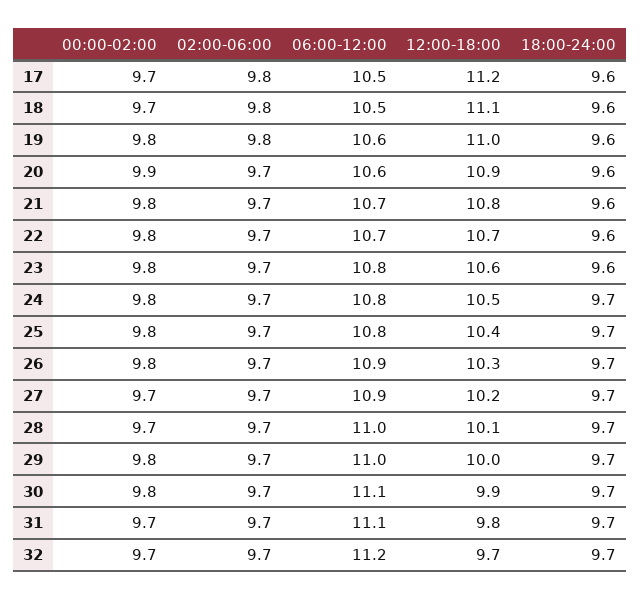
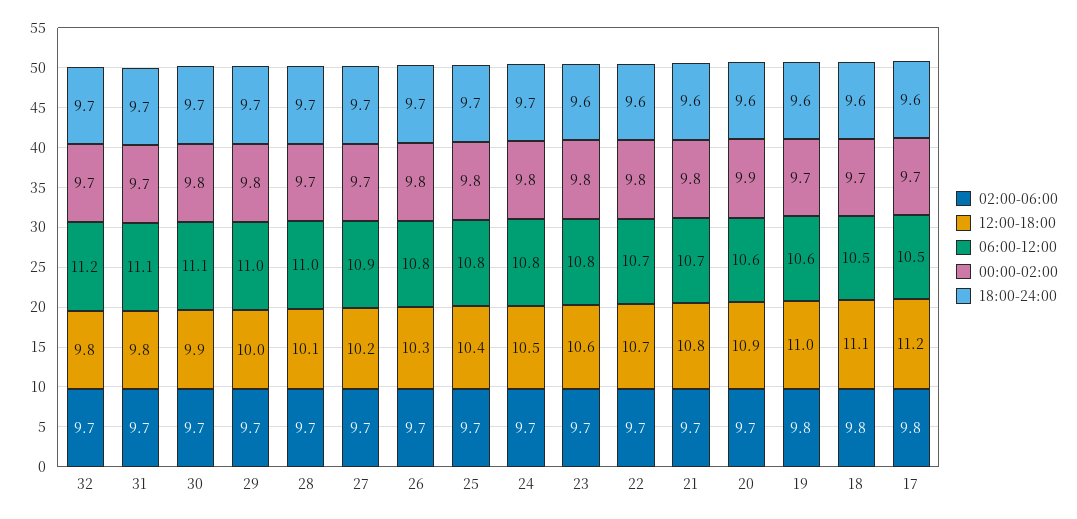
  {
    "00:00-02:00": {
      "17": 9.7,
      "18": 9.7,
-     "19": 9.8,
+     "19": 9.7,
      "20": 9.9,
      "21": 9.8,
      "22": 9.8,
      "23": 9.8,
      "24": 9.8,
      "25": 9.8,
      "26": 9.8,
      "27": 9.7,
      "28": 9.7,
      "29": 9.8,
      "30": 9.8,
      "31": 9.7,
      "32": 9.7
    },
    "02:00-06:00": {
      "17": 9.8,
      "18": 9.8,
      "19": 9.8,
      "20": 9.7,
      "21": 9.7,
      "22": 9.7,
      "23": 9.7,
      "24": 9.7,
      "25": 9.7,
      "26": 9.7,
      "27": 9.7,
      "28": 9.7,
      "29": 9.7,
      "30": 9.7,
      "31": 9.7,
      "32": 9.7
    },
    "06:00-12:00": {
      "17": 10.5,
      "18": 10.5,
      "19": 10.6,
      "20": 10.6,
      "21": 10.7,
      "22": 10.7,
      "23": 10.8,
      "24": 10.8,
      "25": 10.8,
-     "26": 10.9,
+     "26": 10.8,
      "27": 10.9,
      "28": 11,
      "29": 11,
      "30": 11.1,
      "31": 11.1,
      "32": 11.2
    },
    "12:00-18:00": {
      "17": 11.2,
      "18": 11.1,
      "19": 11,
      "20": 10.9,
      "21": 10.8,
      "22": 10.7,
      "23": 10.6,
      "24": 10.5,
      "25": 10.4,
      "26": 10.3,
      "27": 10.2,
      "28": 10.1,
      "29": 10,
      "30": 9.9,
      "31": 9.8,
-     "32": 9.7
+     "32": 9.8
    },
    "18:00-24:00": {
      "17": 9.6,
      "18": 9.6,
      "19": 9.6,
      "20": 9.6,
      "21": 9.6,
      "22": 9.6,
      "23": 9.6,
      "24": 9.7,
      "25": 9.7,
      "26": 9.7,
      "27": 9.7,
      "28": 9.7,
      "29": 9.7,
      "30": 9.7,
      "31": 9.7,
      "32": 9.7
    }
  }

